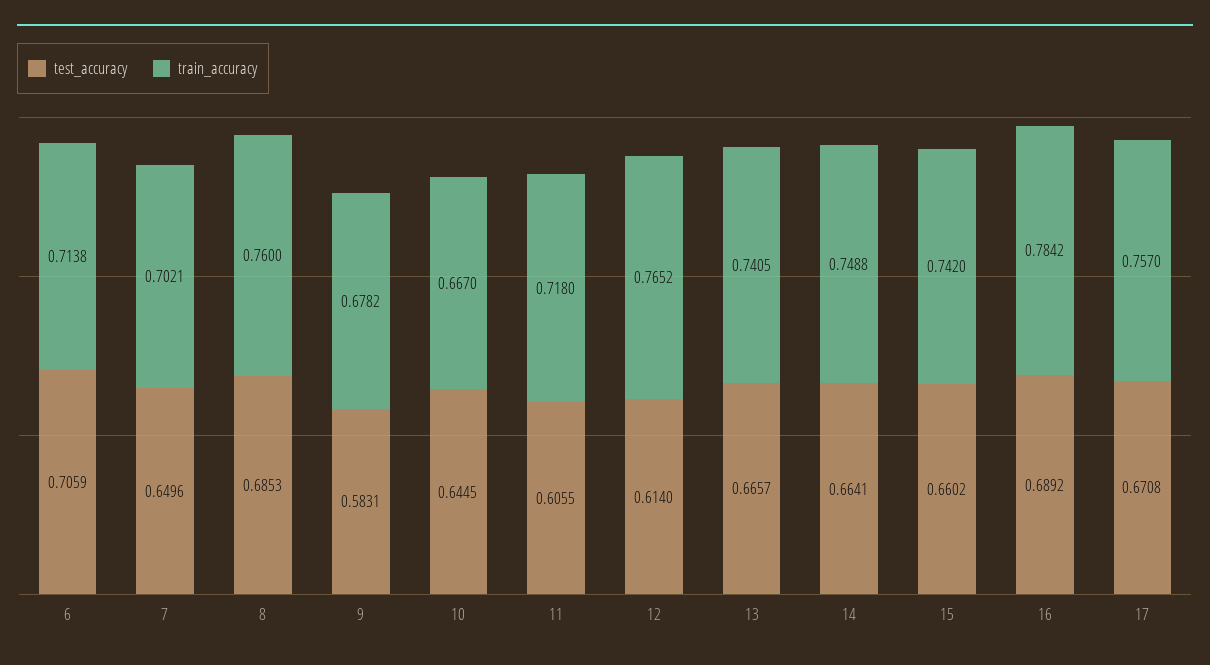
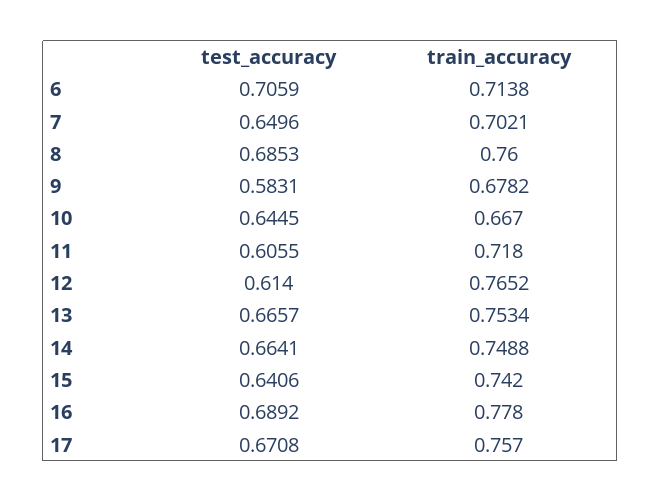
  {
    "test_accuracy": {
      "6": 0.7059,
      "7": 0.6496,
      "8": 0.6853,
      "9": 0.5831,
      "10": 0.6445,
      "11": 0.6055,
      "12": 0.614,
      "13": 0.6657,
      "14": 0.6641,
-     "15": 0.6602,
+     "15": 0.6406,
      "16": 0.6892,
      "17": 0.6708
    },
    "train_accuracy": {
      "6": 0.7138,
      "7": 0.7021,
      "8": 0.76,
      "9": 0.6782,
      "10": 0.667,
      "11": 0.718,
      "12": 0.7652,
-     "13": 0.7405,
+     "13": 0.7534,
      "14": 0.7488,
      "15": 0.742,
-     "16": 0.7842,
+     "16": 0.778,
      "17": 0.757
    }
  }

